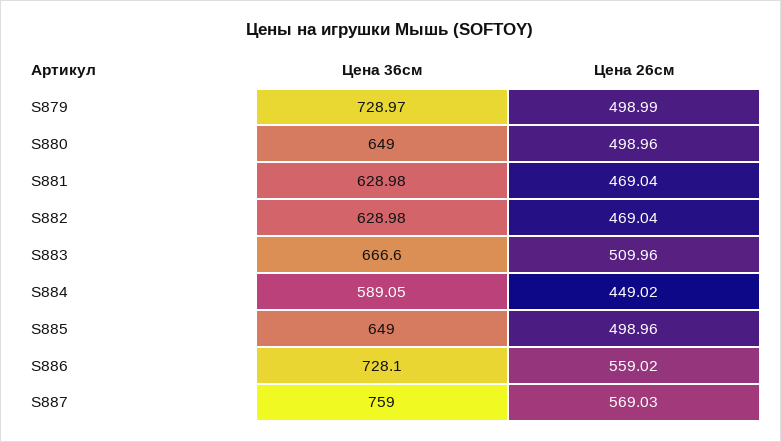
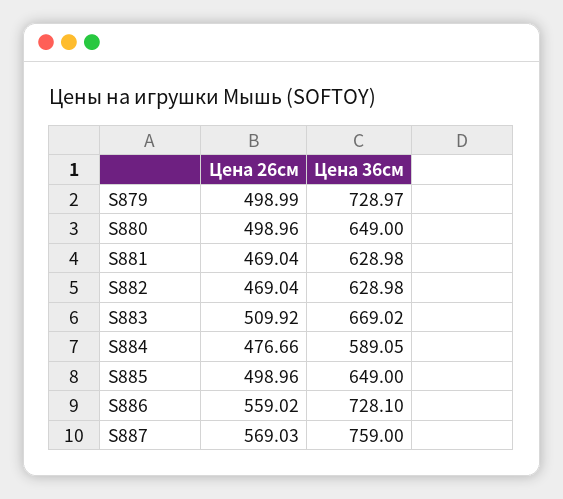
  {
    "Цена 36см": {
      "S879": 728.97,
      "S880": 649,
      "S881": 628.98,
      "S882": 628.98,
-     "S883": 666.6,
+     "S883": 669.02,
      "S884": 589.05,
      "S885": 649,
      "S886": 728.1,
      "S887": 759
    },
    "Цена 26см": {
      "S879": 498.99,
      "S880": 498.96,
      "S881": 469.04,
      "S882": 469.04,
-     "S883": 509.96,
+     "S883": 509.92,
-     "S884": 449.02,
+     "S884": 476.66,
      "S885": 498.96,
      "S886": 559.02,
      "S887": 569.03
    }
  }

